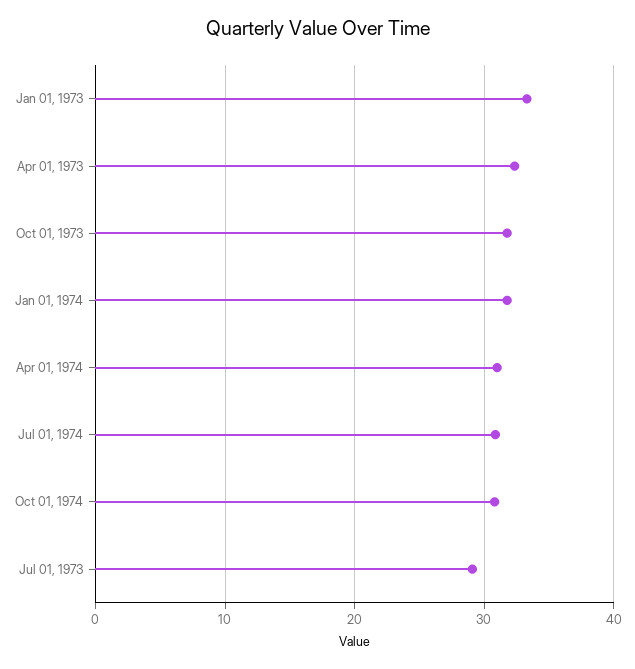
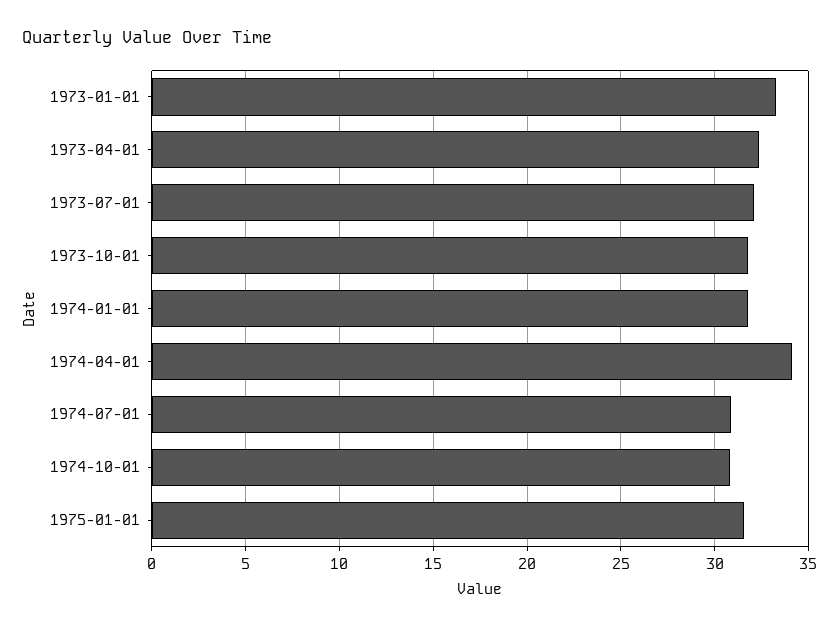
  {
    "Jan 01, 1973": 33.5,
    "Apr 01, 1973": 32.5,
    "Oct 01, 1973": 32,
    "Jan 01, 1974": 32,
-   "Apr 01, 1974": 31,
+   "Apr 01, 1974": 34,
    "Jul 01, 1974": 31,
    "Oct 01, 1974": 31,
-   "Jul 01, 1973": 29
+   "Jul 01, 1973": 32,
+   "1975-01-01": 31.5
  }

